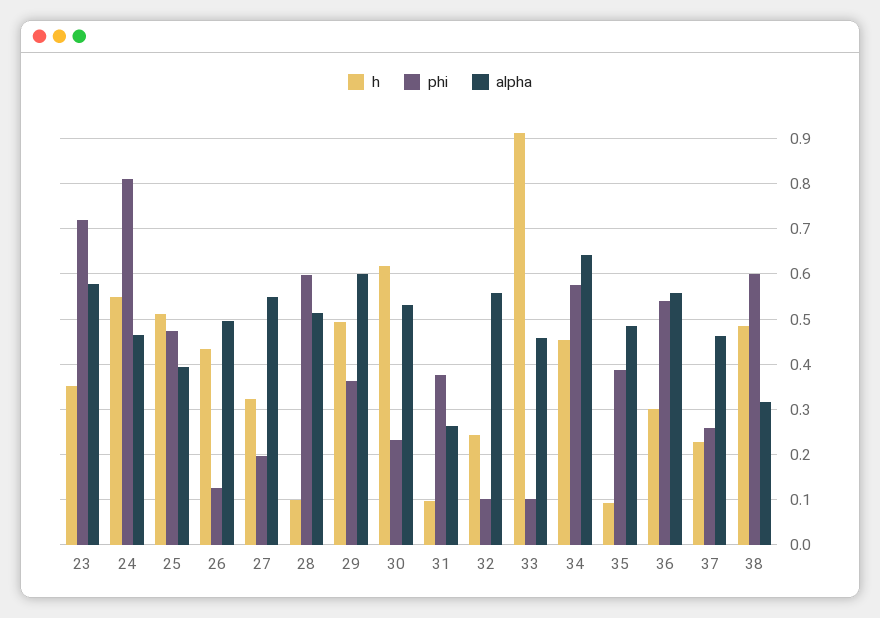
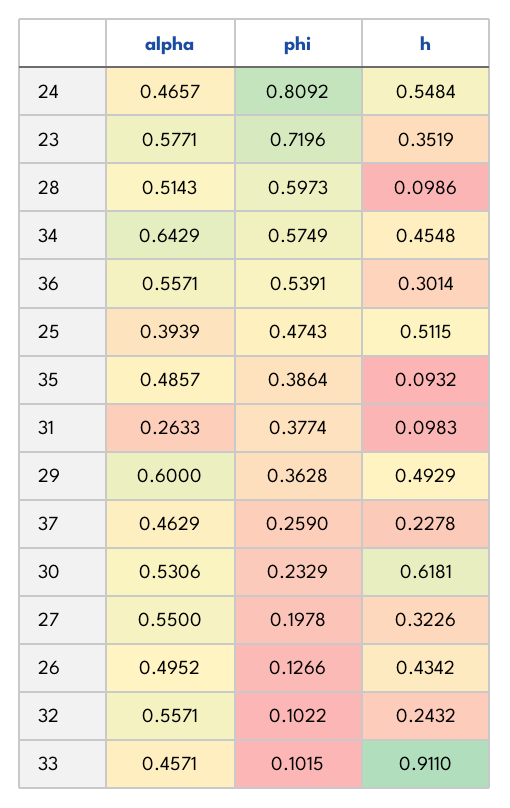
  {
    "h": {
      "23": 0.3519,
      "24": 0.5484,
      "25": 0.5115,
      "26": 0.4342,
      "27": 0.3226,
      "28": 0.0986,
      "29": 0.4929,
      "30": 0.6181,
      "31": 0.0983,
      "32": 0.2432,
      "33": 0.911,
      "34": 0.4548,
      "35": 0.0932,
      "36": 0.3014,
-     "37": 0.2278,
+     "37": 0.2278
-     "38": 0.48
    },
    "phi": {
      "23": 0.7196,
      "24": 0.8092,
      "25": 0.4743,
      "26": 0.1266,
      "27": 0.1978,
      "28": 0.5973,
      "29": 0.3628,
      "30": 0.2329,
      "31": 0.3774,
      "32": 0.1022,
      "33": 0.1015,
      "34": 0.5749,
      "35": 0.3864,
      "36": 0.5391,
-     "37": 0.259,
+     "37": 0.259
-     "38": 0.6
    },
    "alpha": {
      "23": 0.5771,
      "24": 0.4657,
      "25": 0.3939,
      "26": 0.4952,
      "27": 0.55,
      "28": 0.5143,
      "29": 0.6,
      "30": 0.5306,
      "31": 0.2633,
      "32": 0.5571,
      "33": 0.4571,
      "34": 0.6429,
      "35": 0.4857,
      "36": 0.5571,
-     "37": 0.4629,
+     "37": 0.4629
-     "38": 0.32
    }
  }

